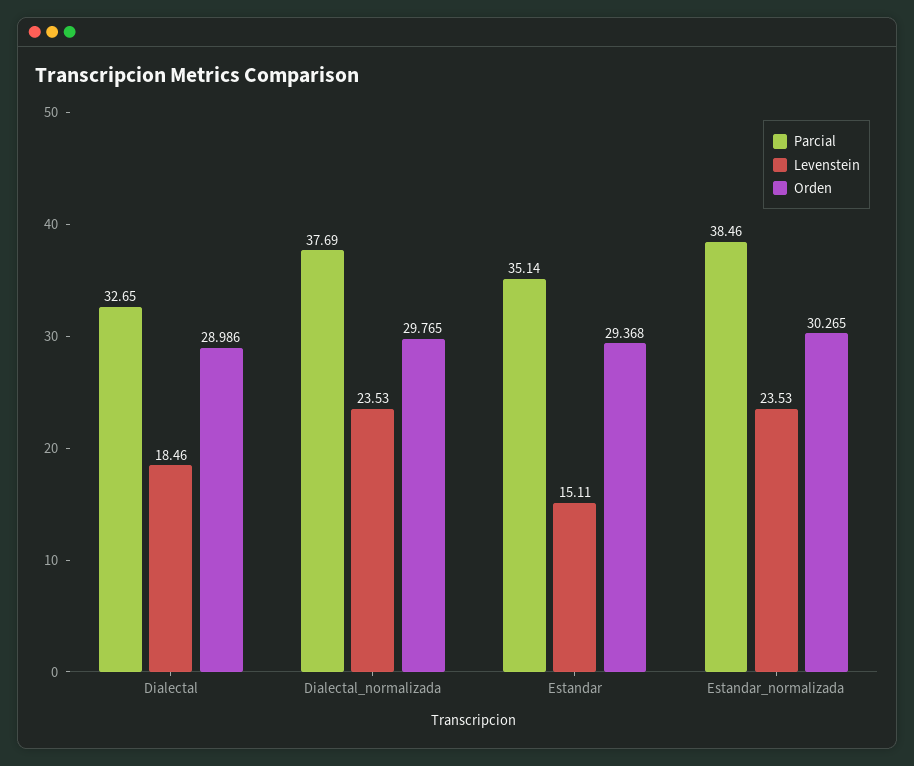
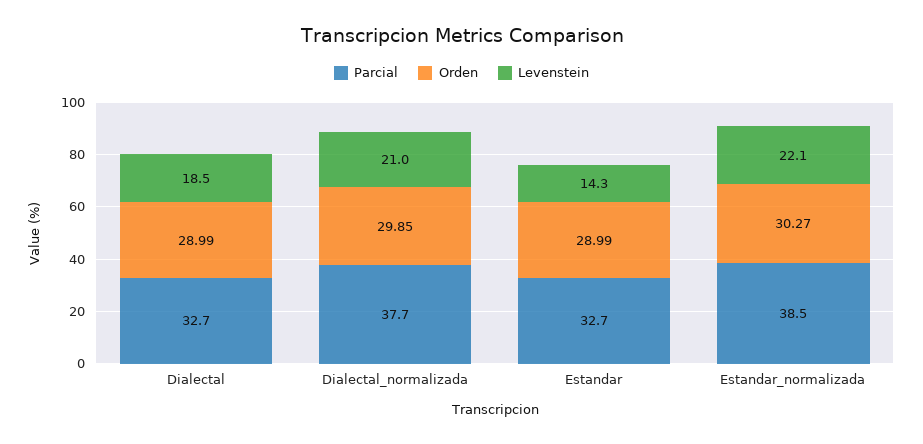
  {
    "Parcial": {
      "Dialectal": 32.65,
      "Dialectal_normalizada": 37.69,
-     "Estandar": 35.14,
+     "Estandar": 32.7,
      "Estandar_normalizada": 38.46
    },
    "Levenstein": {
      "Dialectal": 18.46,
-     "Dialectal_normalizada": 23.53,
+     "Dialectal_normalizada": 21,
-     "Estandar": 15.11,
+     "Estandar": 14.3,
-     "Estandar_normalizada": 23.53
+     "Estandar_normalizada": 22.1
    },
    "Orden": {
      "Dialectal": 28.986,
-     "Dialectal_normalizada": 29.765,
+     "Dialectal_normalizada": 29.85,
-     "Estandar": 29.368,
+     "Estandar": 28.99,
      "Estandar_normalizada": 30.265
    }
  }

